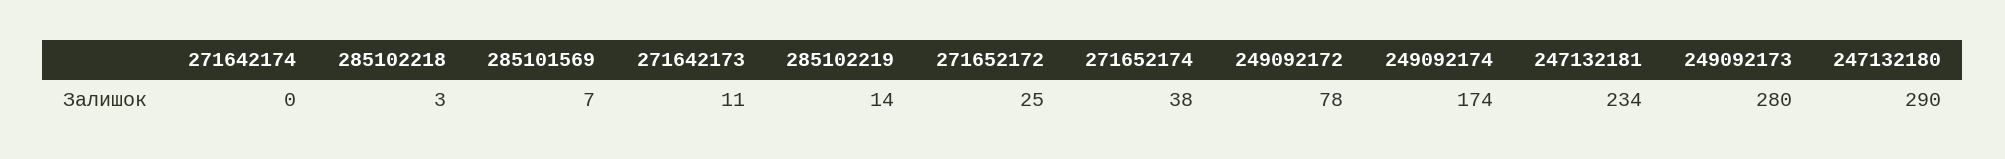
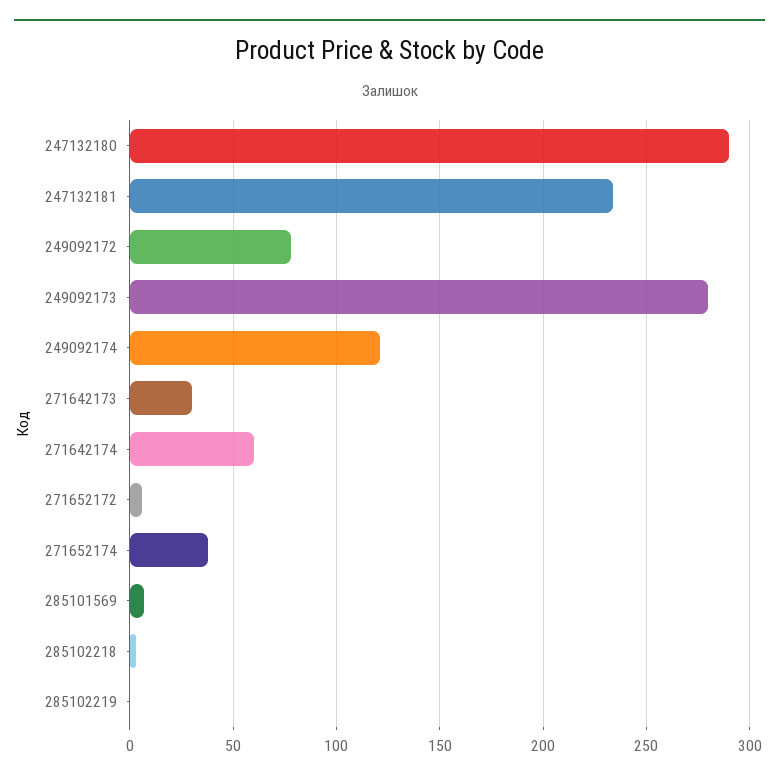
  {
-   "271642174": 0,
+   "271642174": 60,
    "285102218": 3,
    "285101569": 7,
-   "271642173": 11,
+   "271642173": 30,
-   "285102219": 14,
+   "285102219": 0,
-   "271652172": 25,
+   "271652172": 5,
    "271652174": 38,
    "249092172": 78,
-   "249092174": 174,
+   "249092174": 120,
    "247132181": 234,
    "249092173": 280,
    "247132180": 290
  }

